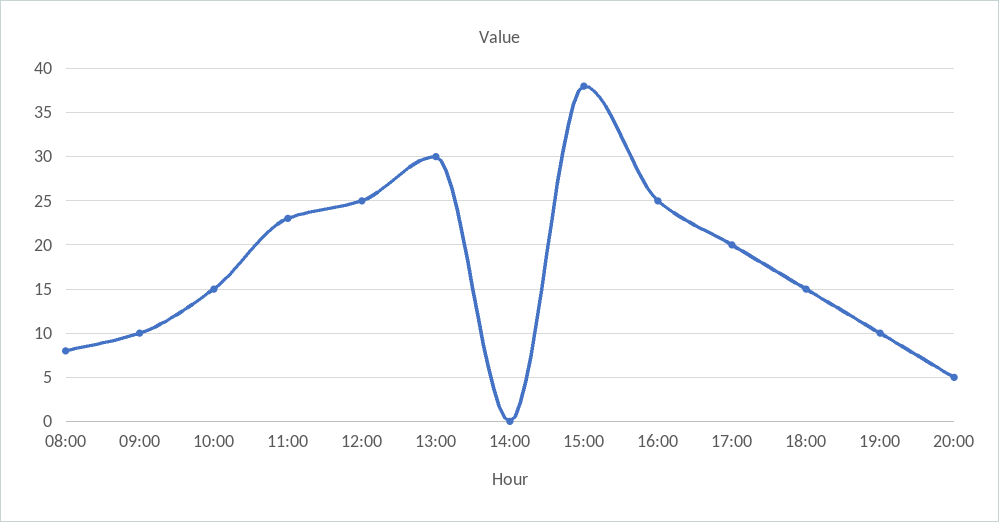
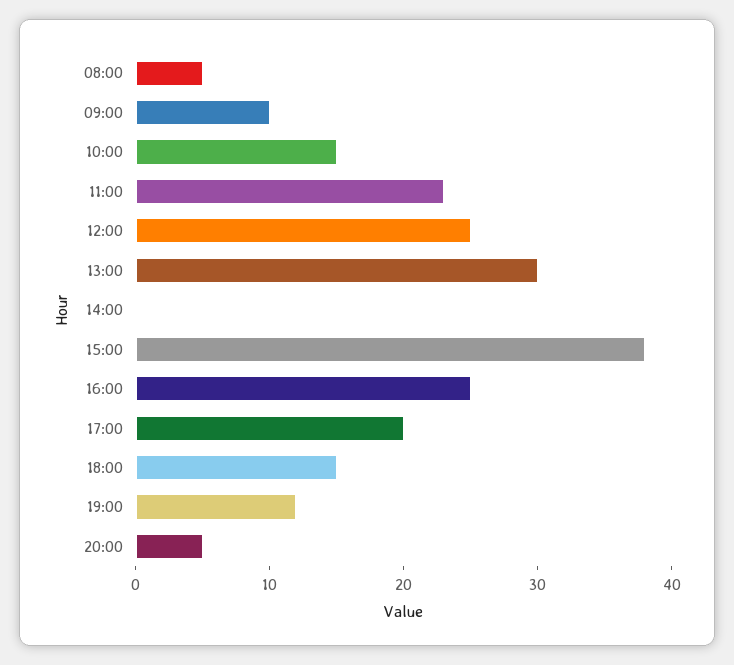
  {
-   "08:00": 8,
+   "08:00": 5,
    "09:00": 10,
    "10:00": 15,
    "11:00": 23,
    "12:00": 25,
    "13:00": 30,
    "14:00": 0,
    "15:00": 38,
    "16:00": 25,
    "17:00": 20,
    "18:00": 15,
-   "19:00": 10,
+   "19:00": 12,
    "20:00": 5
  }

